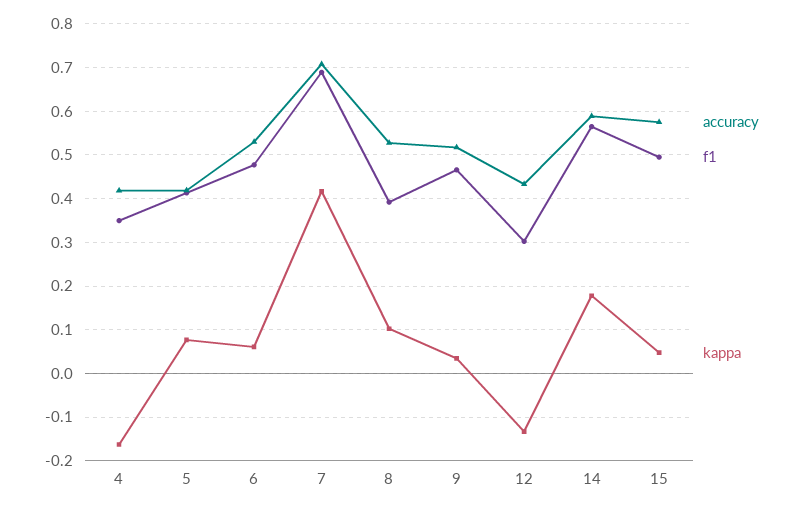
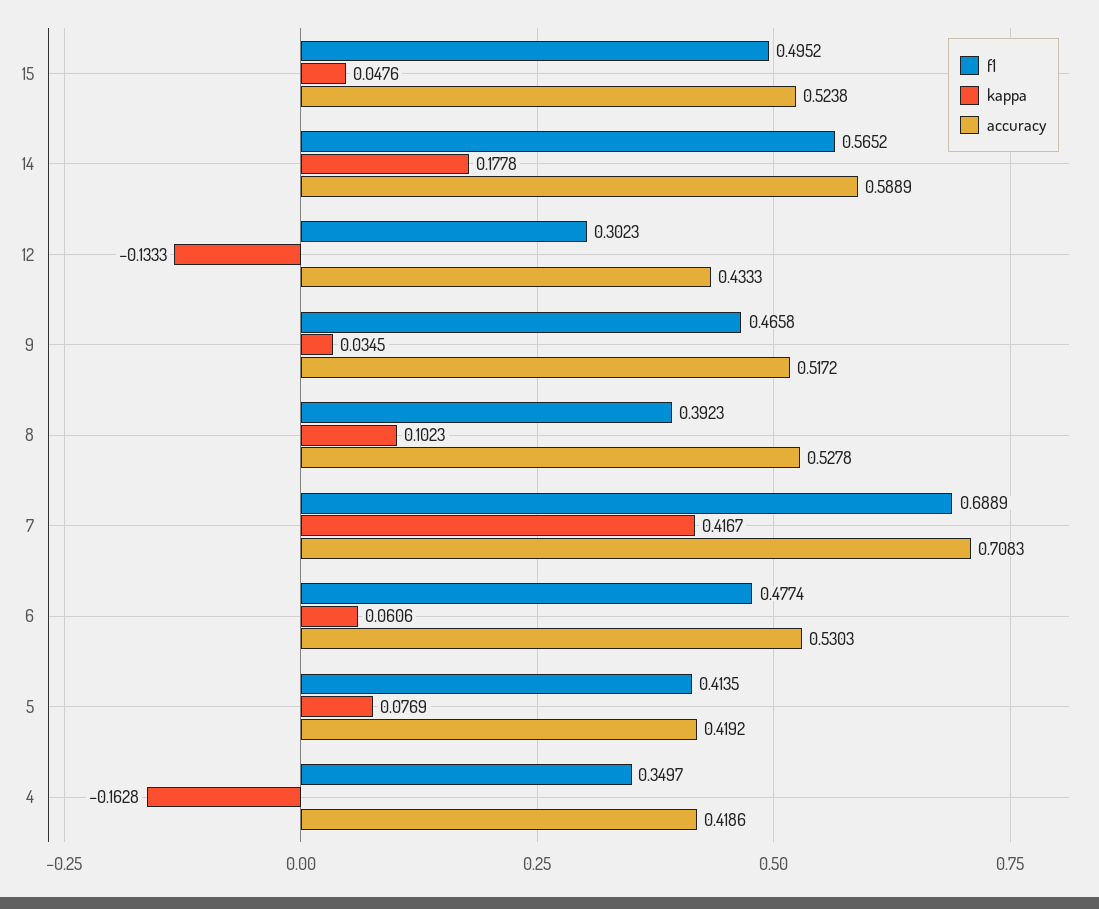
  {
    "accuracy": {
      "4": 0.4186,
      "5": 0.4192,
      "6": 0.5303,
      "7": 0.7083,
      "8": 0.5278,
      "9": 0.5172,
      "12": 0.4333,
      "14": 0.5889,
-     "15": 0.58
+     "15": 0.5238
    },
    "f1": {
      "4": 0.3497,
      "5": 0.4135,
      "6": 0.4774,
      "7": 0.6889,
      "8": 0.3923,
      "9": 0.4658,
      "12": 0.3023,
      "14": 0.5652,
      "15": 0.4952
    },
    "kappa": {
      "4": -0.1628,
      "5": 0.0769,
      "6": 0.0606,
      "7": 0.4167,
      "8": 0.1023,
      "9": 0.0345,
      "12": -0.1333,
      "14": 0.1778,
      "15": 0.0476
    }
  }

